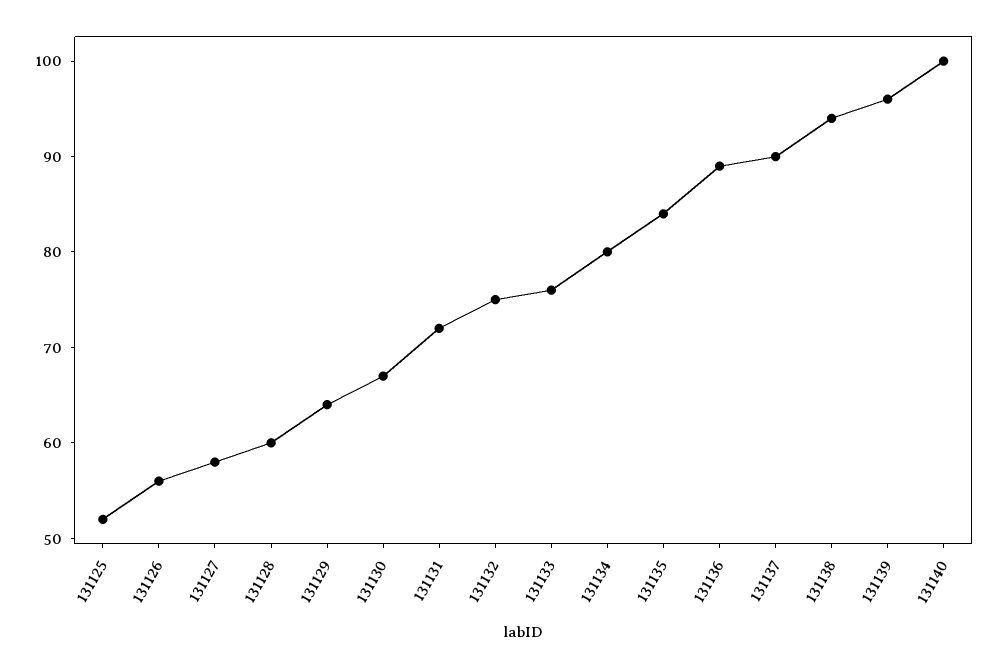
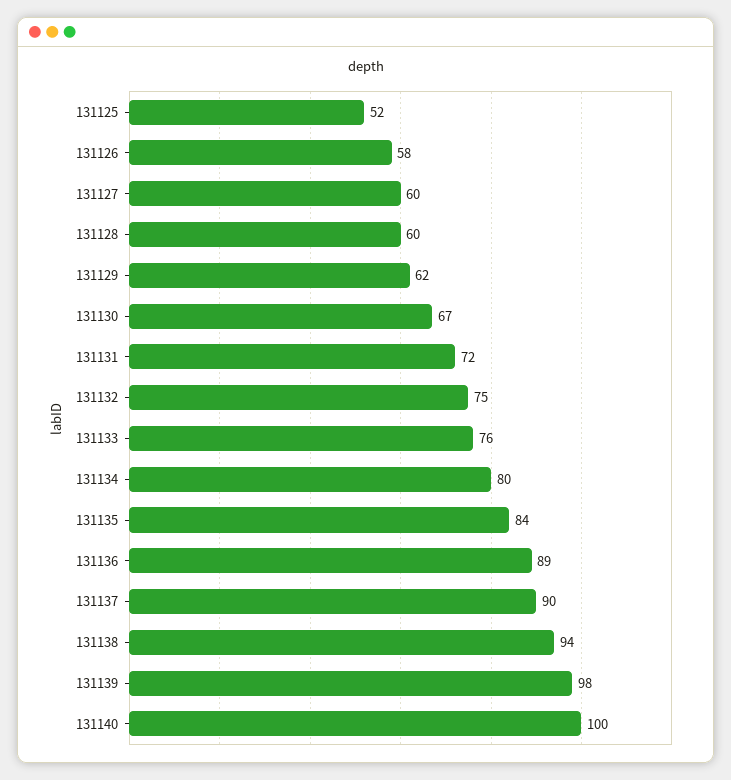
  {
    "131125": 52,
-   "131126": 56,
+   "131126": 58,
-   "131127": 58,
+   "131127": 60,
    "131128": 60,
-   "131129": 64,
+   "131129": 62,
    "131130": 67,
    "131131": 72,
    "131132": 75,
    "131133": 76,
    "131134": 80,
    "131135": 84,
    "131136": 89,
    "131137": 90,
    "131138": 94,
-   "131139": 96,
+   "131139": 98,
    "131140": 100
  }

